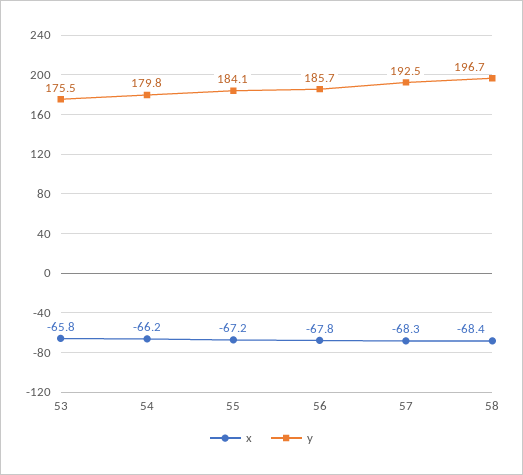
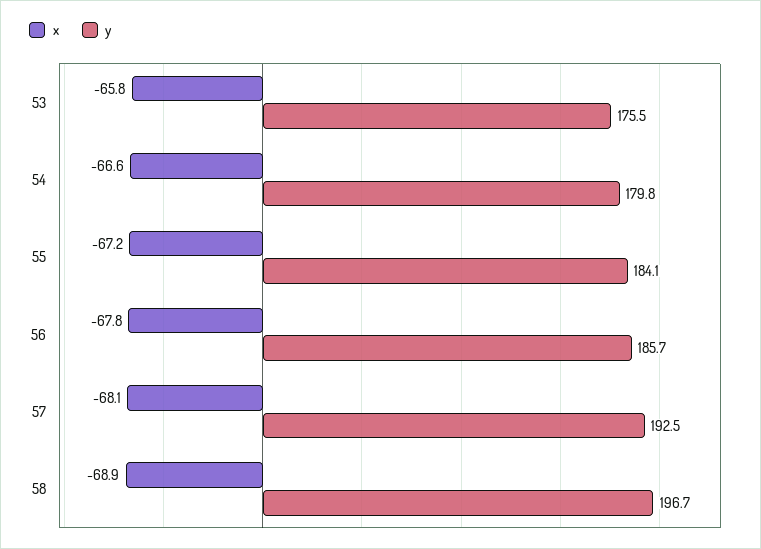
  {
    "x": {
      "53": -65.8,
-     "54": -66.2,
+     "54": -66.6,
      "55": -67.2,
      "56": -67.8,
-     "57": -68.3,
+     "57": -68.1,
-     "58": -68.4
+     "58": -68.9
    },
    "y": {
      "53": 175.5,
      "54": 179.8,
      "55": 184.1,
      "56": 185.7,
      "57": 192.5,
      "58": 196.7
    }
  }

